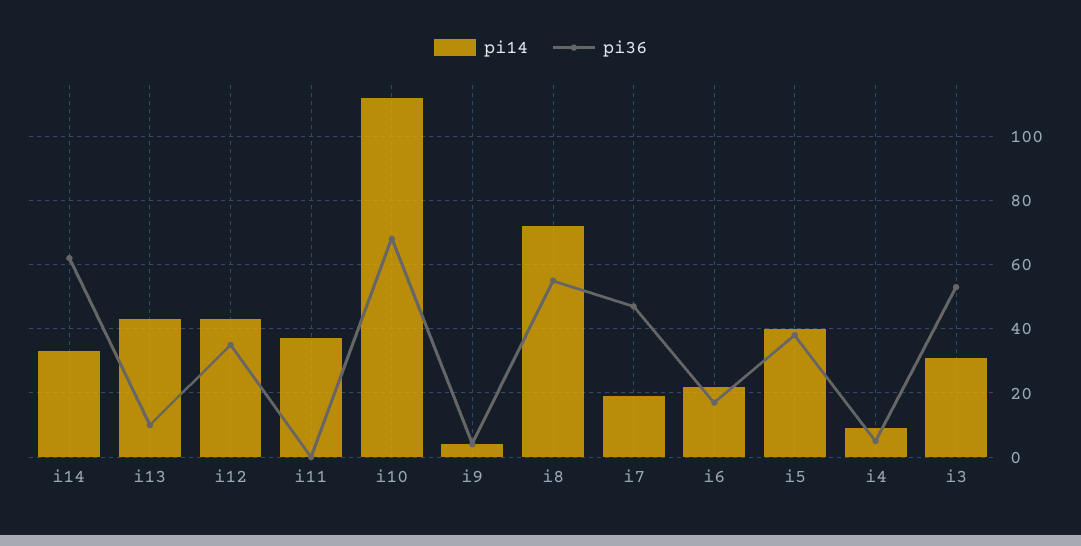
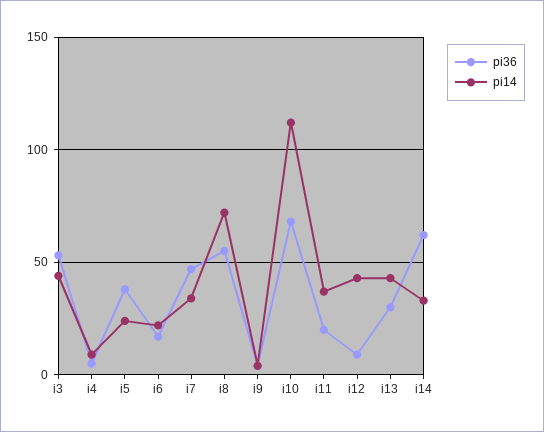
  {
    "pi14": {
      "i14": 35,
      "i13": 45,
      "i12": 45,
      "i11": 35,
      "i10": 110,
      "i9": 5,
      "i8": 70,
-     "i7": 20,
+     "i7": 35,
      "i6": 20,
-     "i5": 40,
+     "i5": 25,
      "i4": 10,
-     "i3": 30
+     "i3": 45
    },
    "pi36": {
      "i14": 60,
-     "i13": 10,
+     "i13": 30,
-     "i12": 35,
+     "i12": 10,
-     "i11": 0,
+     "i11": 20,
      "i10": 70,
      "i9": 5,
      "i8": 55,
      "i7": 45,
      "i6": 15,
      "i5": 40,
      "i4": 5,
      "i3": 55
    }
  }

